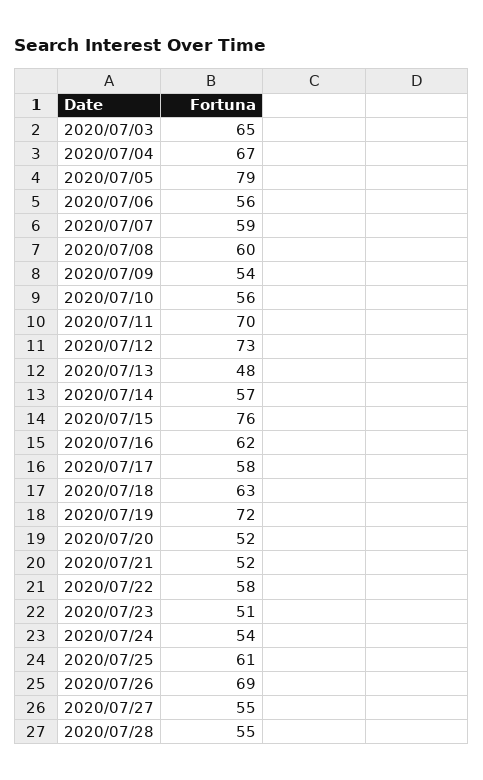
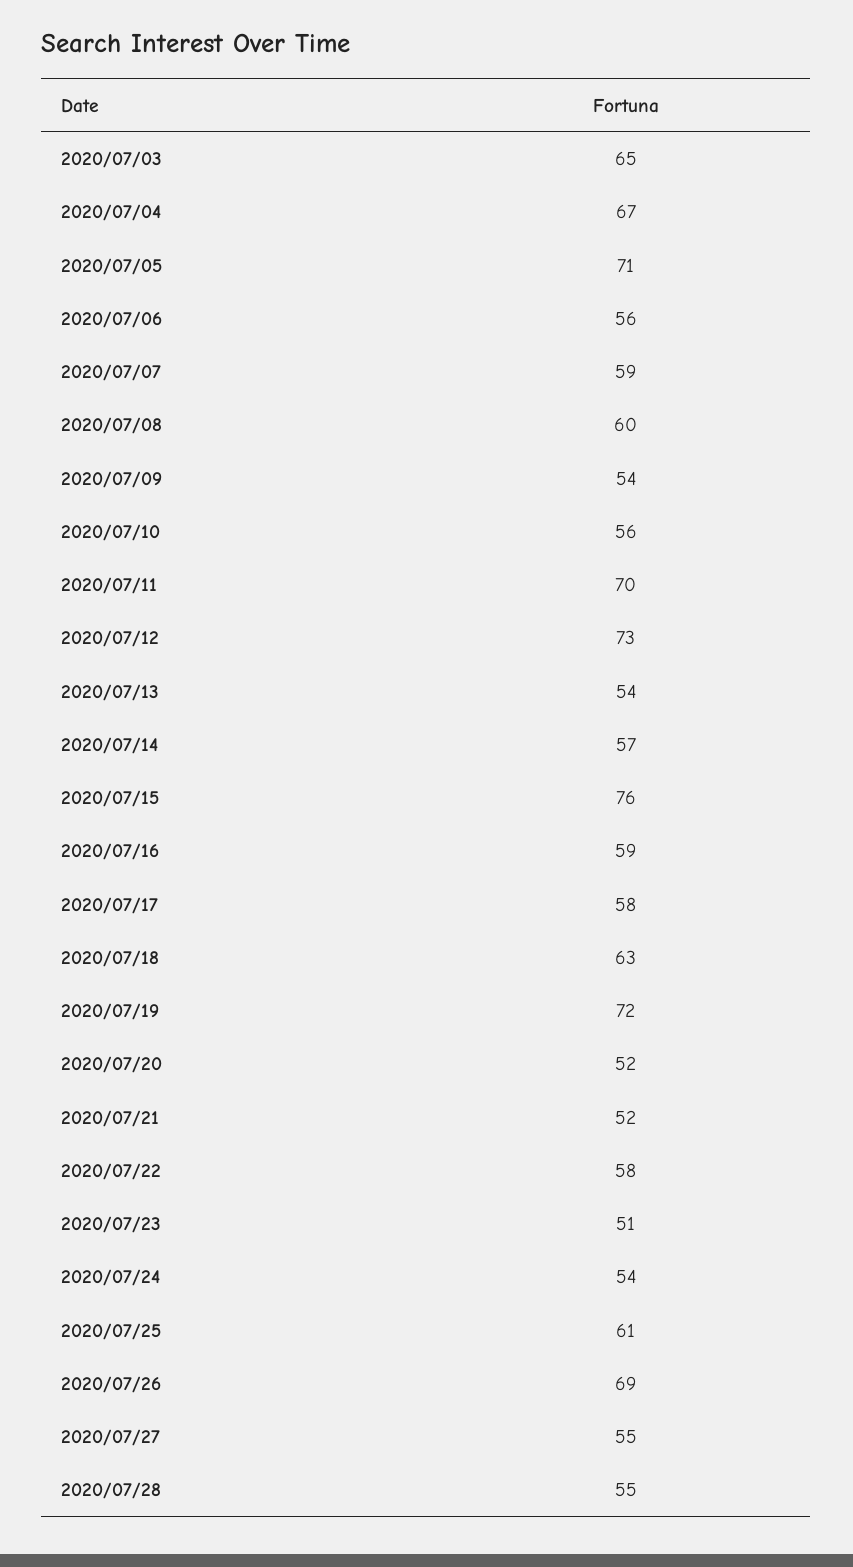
  {
    "2020/07/03": 65,
    "2020/07/04": 67,
-   "2020/07/05": 79,
+   "2020/07/05": 71,
    "2020/07/06": 56,
    "2020/07/07": 59,
    "2020/07/08": 60,
    "2020/07/09": 54,
    "2020/07/10": 56,
    "2020/07/11": 70,
    "2020/07/12": 73,
-   "2020/07/13": 48,
+   "2020/07/13": 54,
    "2020/07/14": 57,
    "2020/07/15": 76,
-   "2020/07/16": 62,
+   "2020/07/16": 59,
    "2020/07/17": 58,
    "2020/07/18": 63,
    "2020/07/19": 72,
    "2020/07/20": 52,
    "2020/07/21": 52,
    "2020/07/22": 58,
    "2020/07/23": 51,
    "2020/07/24": 54,
    "2020/07/25": 61,
    "2020/07/26": 69,
    "2020/07/27": 55,
    "2020/07/28": 55
  }

